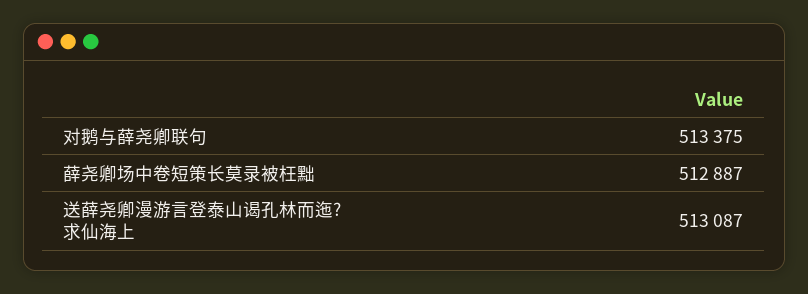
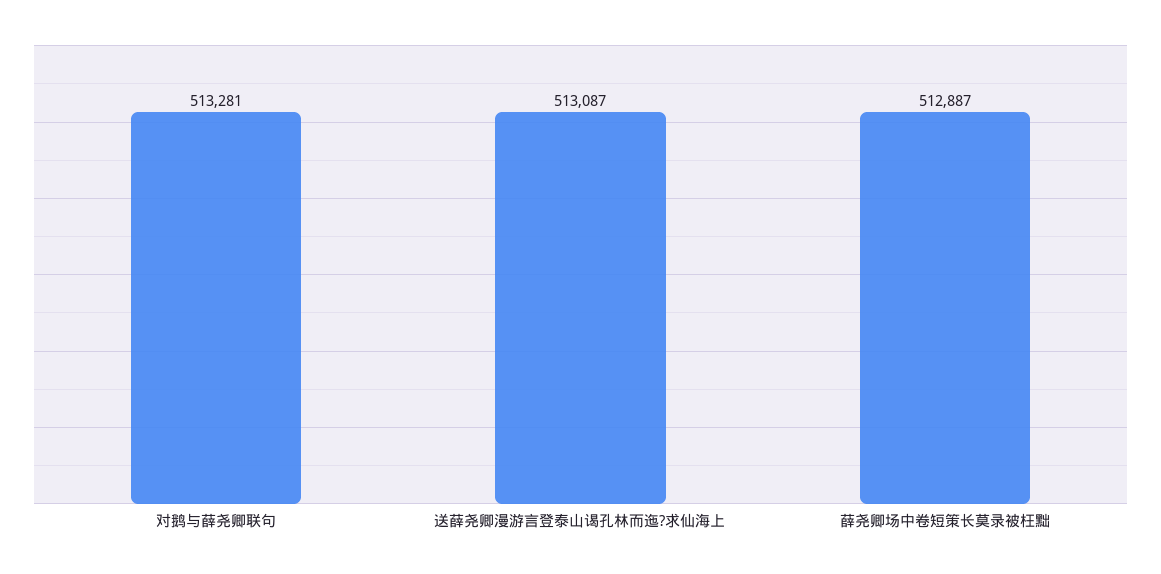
  {
-   "对鹅与薛尧卿联句": 513375,
+   "对鹅与薛尧卿联句": 513281,
    "薛尧卿场中卷短策长莫录被枉黜": 512887,
    "送薛尧卿漫游言登泰山谒孔林而迤?求仙海上": 513087
  }

